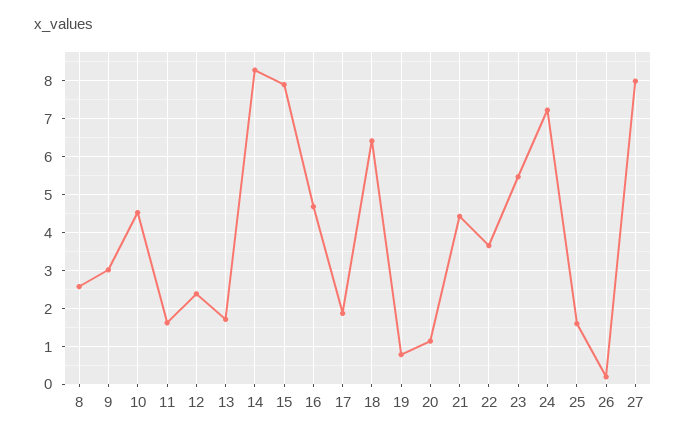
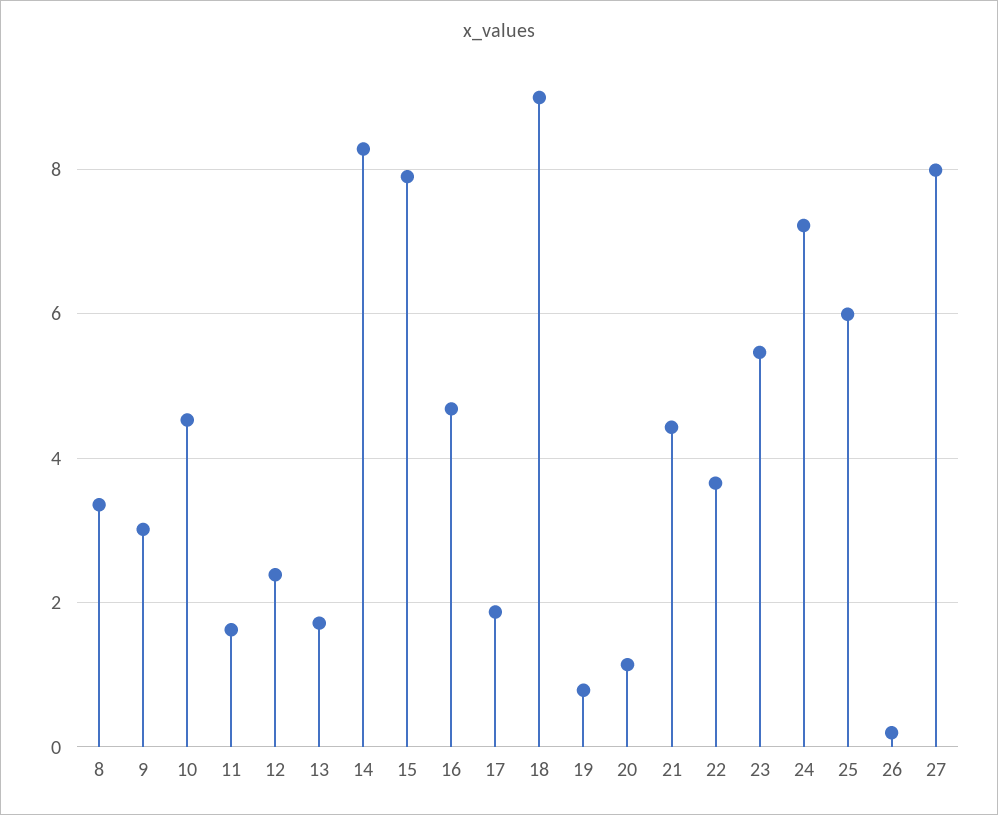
  {
-   "8": 2.6,
+   "8": 3.4,
    "9": 3,
    "10": 4.6,
    "11": 1.6,
    "12": 2.4,
    "13": 1.8,
    "14": 8.2,
    "15": 7.8,
    "16": 4.6,
    "17": 1.8,
-   "18": 6.4,
+   "18": 9,
    "19": 0.8,
    "20": 1.2,
    "21": 4.4,
    "22": 3.6,
    "23": 5.4,
    "24": 7.2,
-   "25": 1.6,
+   "25": 6,
    "26": 0.2,
    "27": 8
  }

